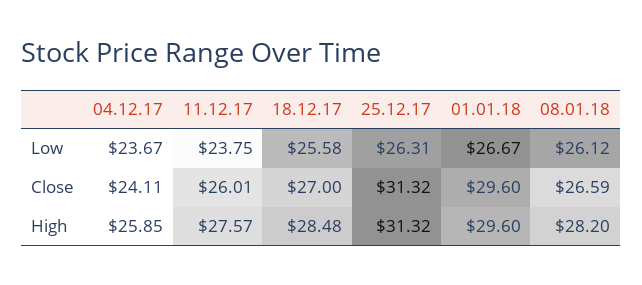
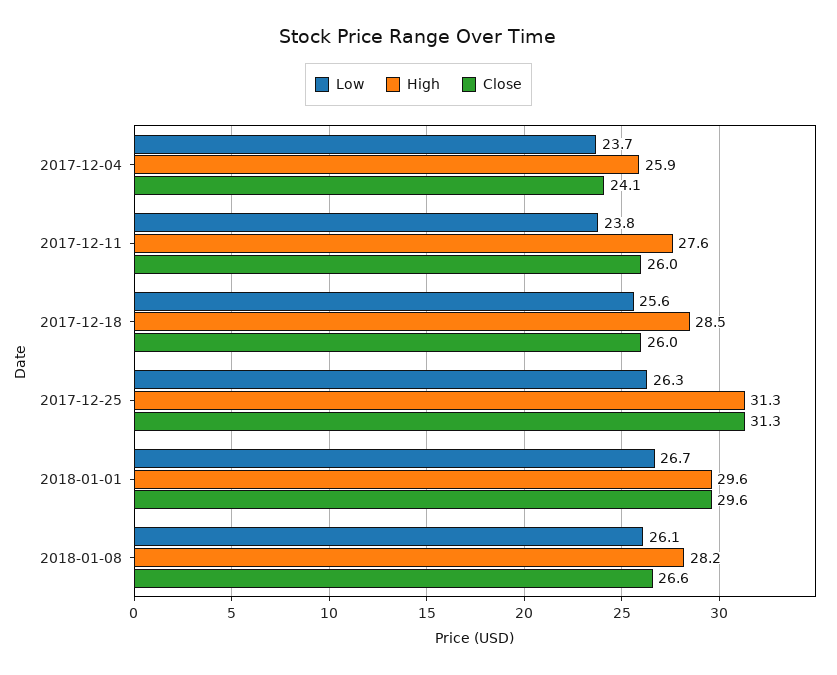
  {
    "Low": {
      "04.12.17": 23.67,
      "11.12.17": 23.75,
      "18.12.17": 25.58,
      "25.12.17": 26.31,
      "01.01.18": 26.67,
      "08.01.18": 26.12
    },
    "Close": {
      "04.12.17": 24.11,
      "11.12.17": 26.01,
-     "18.12.17": 27,
+     "18.12.17": 26,
      "25.12.17": 31.32,
      "01.01.18": 29.6,
      "08.01.18": 26.59
    },
    "High": {
      "04.12.17": 25.85,
      "11.12.17": 27.57,
      "18.12.17": 28.48,
      "25.12.17": 31.32,
      "01.01.18": 29.6,
      "08.01.18": 28.2
    }
  }

